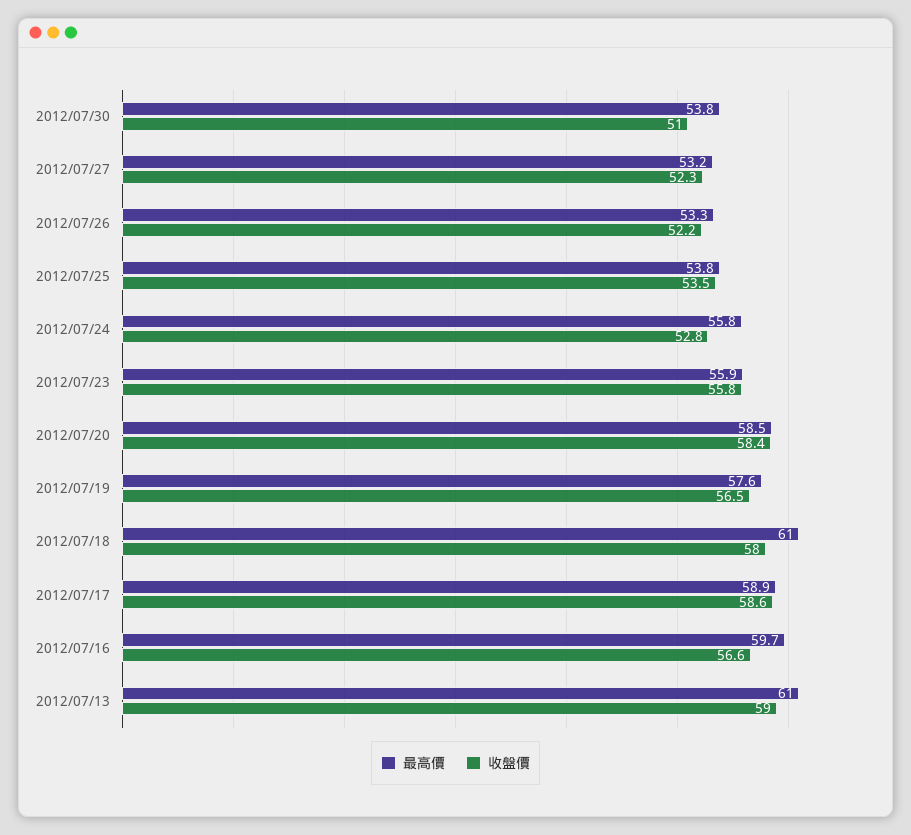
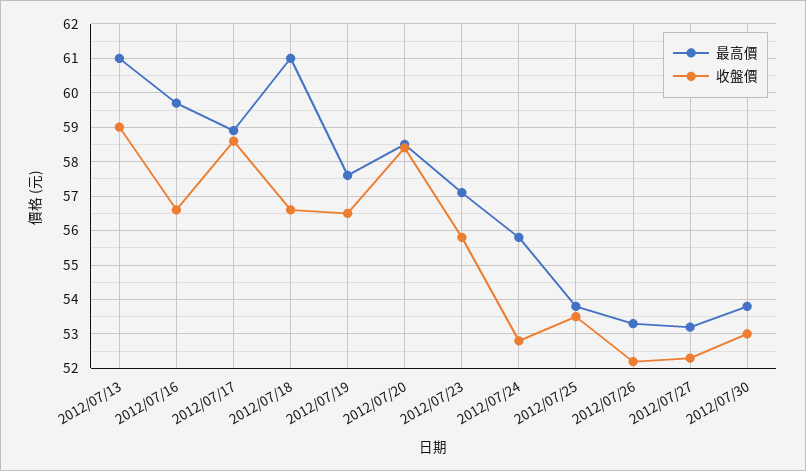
  {
    "最高價": {
      "2012/07/30": 53.8,
      "2012/07/27": 53.2,
      "2012/07/26": 53.3,
      "2012/07/25": 53.8,
      "2012/07/24": 55.8,
-     "2012/07/23": 55.9,
+     "2012/07/23": 57,
      "2012/07/20": 58.5,
      "2012/07/19": 57.6,
      "2012/07/18": 61,
      "2012/07/17": 58.9,
      "2012/07/16": 59.7,
      "2012/07/13": 61
    },
    "收盤價": {
-     "2012/07/30": 51,
+     "2012/07/30": 53,
      "2012/07/27": 52.3,
      "2012/07/26": 52.2,
      "2012/07/25": 53.5,
      "2012/07/24": 52.8,
      "2012/07/23": 55.8,
      "2012/07/20": 58.4,
      "2012/07/19": 56.5,
-     "2012/07/18": 58,
+     "2012/07/18": 56.5,
      "2012/07/17": 58.6,
      "2012/07/16": 56.6,
      "2012/07/13": 59
    }
  }

